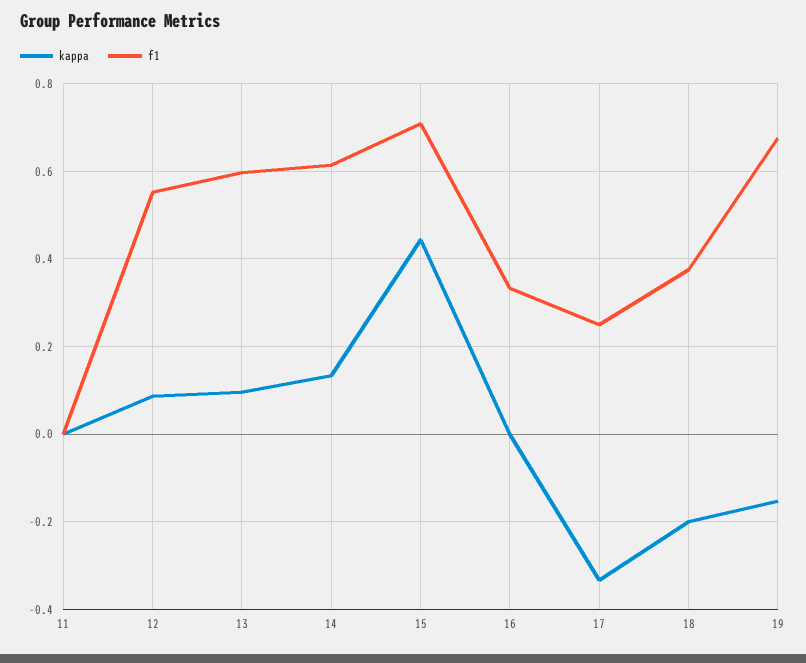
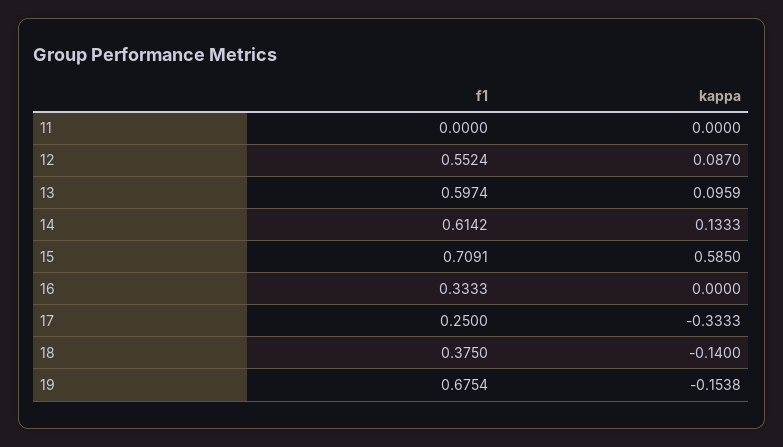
  {
    "kappa": {
      "11": 0,
      "12": 0.087,
      "13": 0.0959,
      "14": 0.1333,
-     "15": 0.44,
+     "15": 0.585,
      "16": 0,
      "17": -0.3333,
-     "18": -0.2,
+     "18": -0.14,
      "19": -0.1538
    },
    "f1": {
      "11": 0,
      "12": 0.5524,
      "13": 0.5974,
      "14": 0.6142,
      "15": 0.7091,
      "16": 0.3333,
      "17": 0.25,
      "18": 0.375,
      "19": 0.6754
    }
  }

